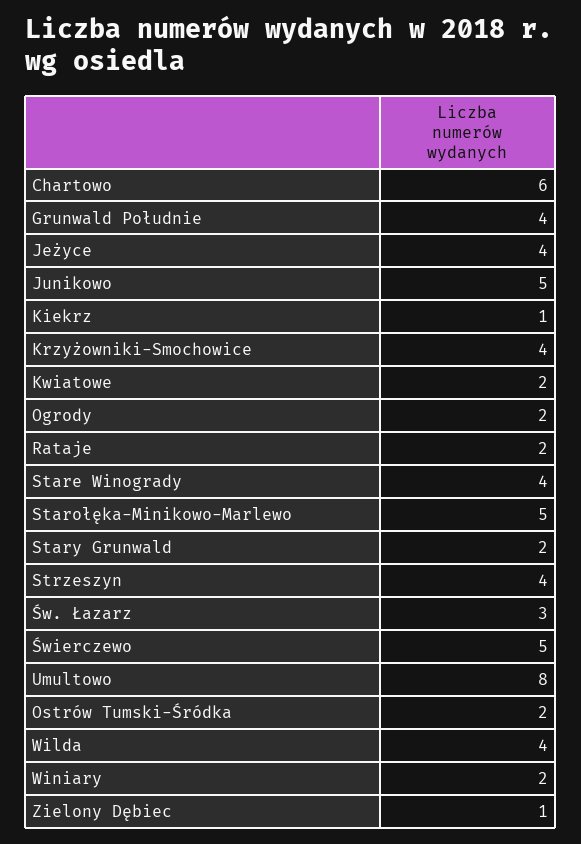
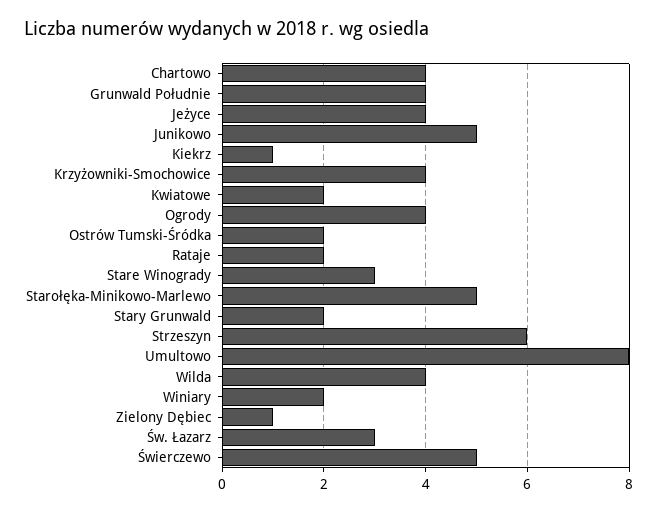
  {
-   "Chartowo": 6,
+   "Chartowo": 4,
    "Grunwald Południe": 4,
    "Jeżyce": 4,
    "Junikowo": 5,
    "Kiekrz": 1,
    "Krzyżowniki-Smochowice": 4,
    "Kwiatowe": 2,
-   "Ogrody": 2,
+   "Ogrody": 4,
    "Rataje": 2,
-   "Stare Winogrady": 4,
+   "Stare Winogrady": 3,
    "Starołęka-Minikowo-Marlewo": 5,
    "Stary Grunwald": 2,
-   "Strzeszyn": 4,
+   "Strzeszyn": 6,
    "Św. Łazarz": 3,
    "Świerczewo": 5,
    "Umultowo": 8,
    "Ostrów Tumski-Śródka": 2,
    "Wilda": 4,
    "Winiary": 2,
    "Zielony Dębiec": 1
  }

